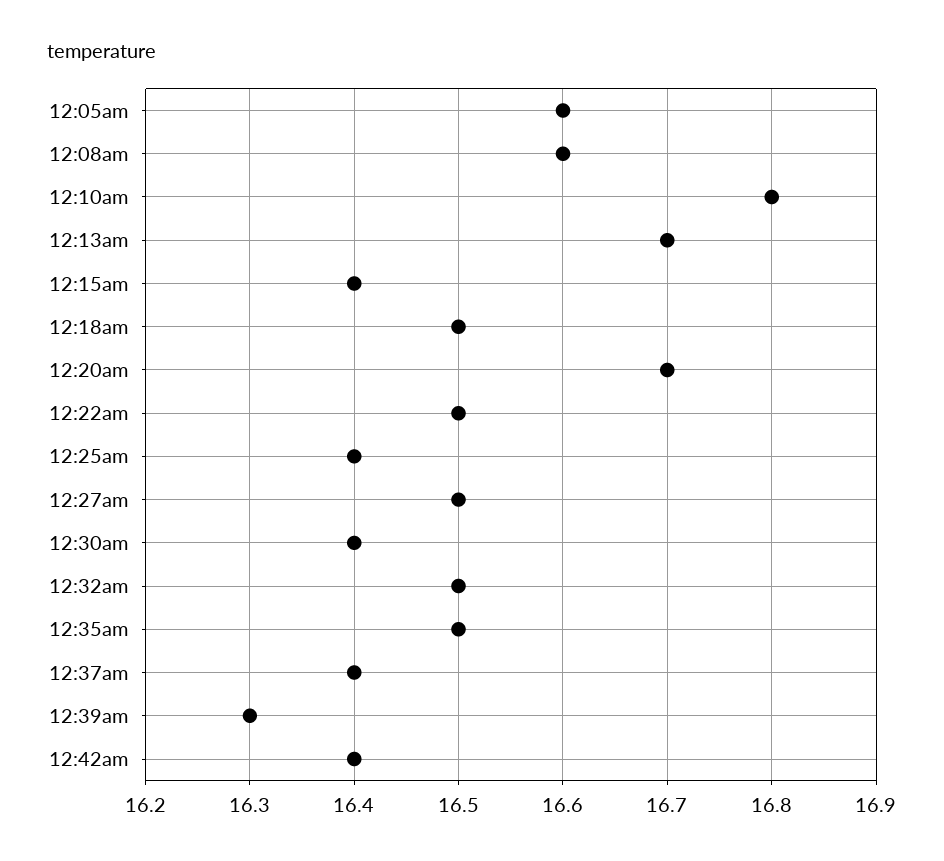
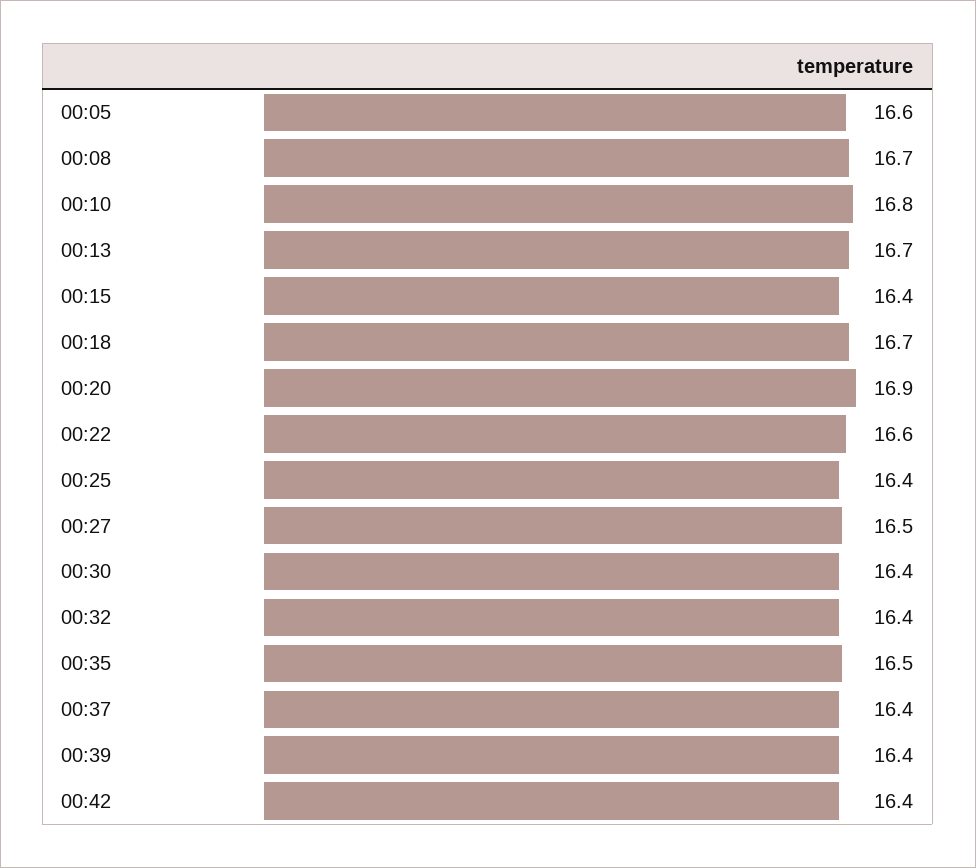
  {
    "12:05am": 16.6,
-   "12:08am": 16.6,
+   "12:08am": 16.7,
    "12:10am": 16.8,
    "12:13am": 16.7,
    "12:15am": 16.4,
-   "12:18am": 16.5,
+   "12:18am": 16.7,
-   "12:20am": 16.7,
+   "12:20am": 16.9,
-   "12:22am": 16.5,
+   "12:22am": 16.6,
    "12:25am": 16.4,
    "12:27am": 16.5,
    "12:30am": 16.4,
-   "12:32am": 16.5,
+   "12:32am": 16.4,
    "12:35am": 16.5,
    "12:37am": 16.4,
-   "12:39am": 16.3,
+   "12:39am": 16.4,
    "12:42am": 16.4
  }

